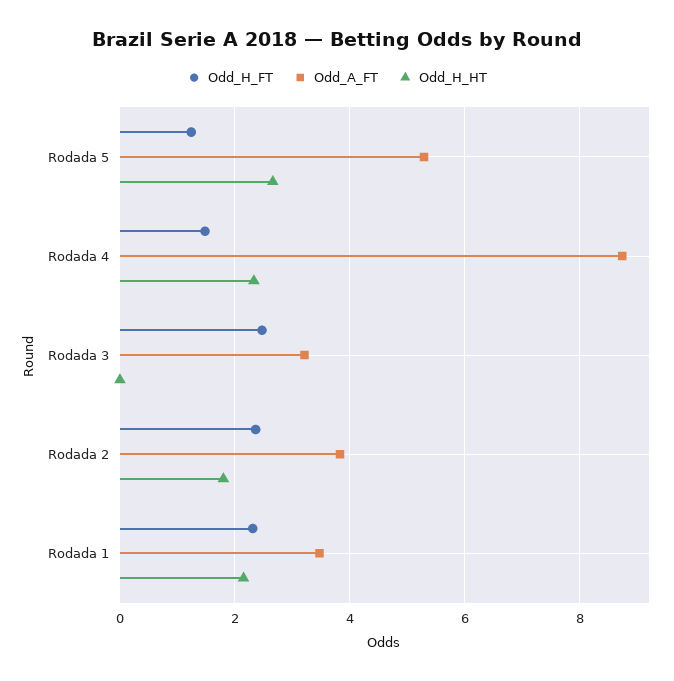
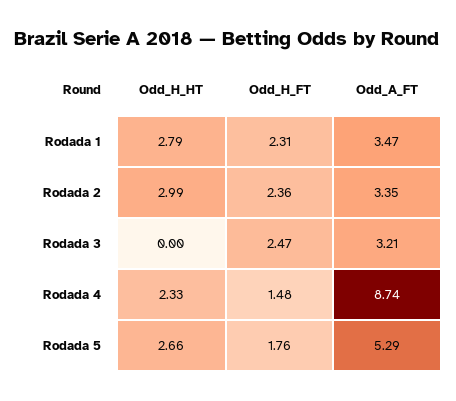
  {
    "Odd_H_FT": {
-     "Rodada 5": 1.2,
+     "Rodada 5": 1.76,
      "Rodada 4": 1.48,
      "Rodada 3": 2.47,
      "Rodada 2": 2.36,
      "Rodada 1": 2.31
    },
    "Odd_A_FT": {
      "Rodada 5": 5.29,
      "Rodada 4": 8.74,
      "Rodada 3": 3.21,
-     "Rodada 2": 3.8,
+     "Rodada 2": 3.35,
      "Rodada 1": 3.47
    },
    "Odd_H_HT": {
      "Rodada 5": 2.66,
      "Rodada 4": 2.33,
      "Rodada 3": 0,
-     "Rodada 2": 1.8,
+     "Rodada 2": 2.99,
-     "Rodada 1": 2.2
+     "Rodada 1": 2.79
    }
  }

